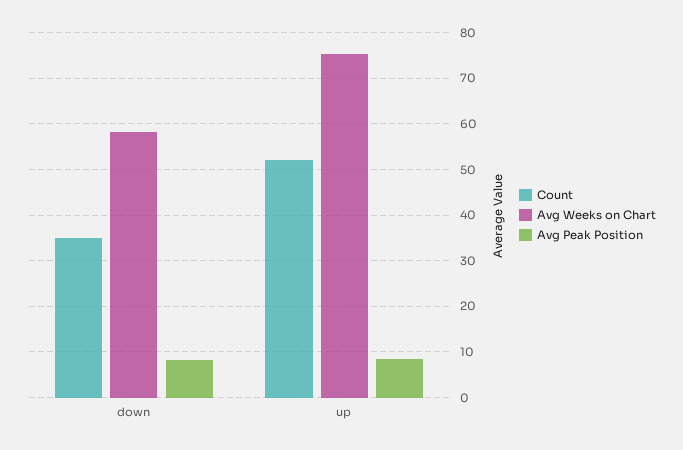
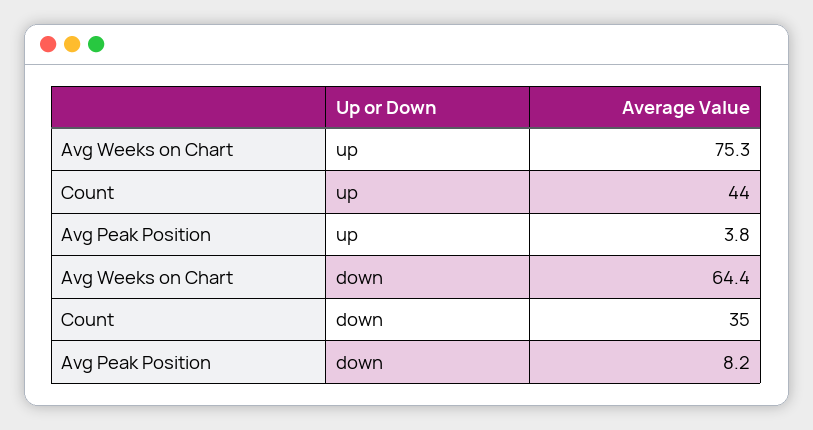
  {
    "Count": {
      "down": 35,
-     "up": 52
+     "up": 44
    },
    "Avg Weeks on Chart": {
-     "down": 58,
+     "down": 64.4,
      "up": 75.3
    },
    "Avg Peak Position": {
      "down": 8.2,
-     "up": 8
+     "up": 3.8
    }
  }

